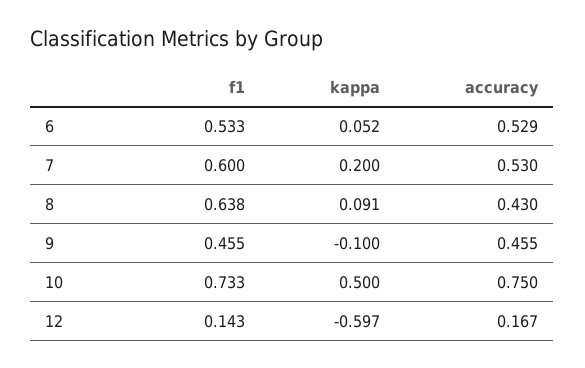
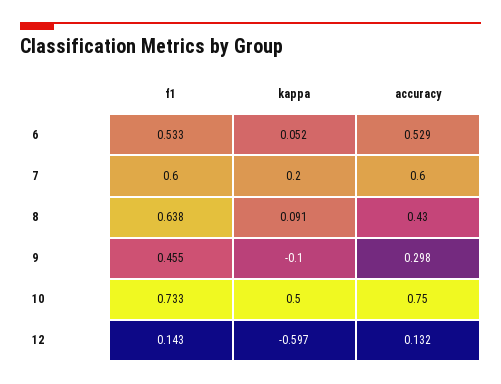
  {
    "f1": {
      "6": 0.533,
      "7": 0.6,
      "8": 0.638,
      "9": 0.455,
      "10": 0.733,
      "12": 0.143
    },
    "kappa": {
      "6": 0.052,
      "7": 0.2,
      "8": 0.091,
      "9": -0.1,
      "10": 0.5,
      "12": -0.597
    },
    "accuracy": {
      "6": 0.529,
-     "7": 0.53,
+     "7": 0.6,
      "8": 0.43,
-     "9": 0.455,
+     "9": 0.298,
      "10": 0.75,
-     "12": 0.167
+     "12": 0.132
    }
  }

